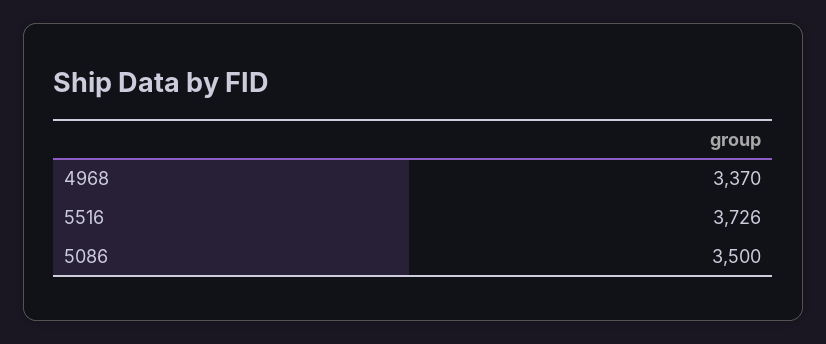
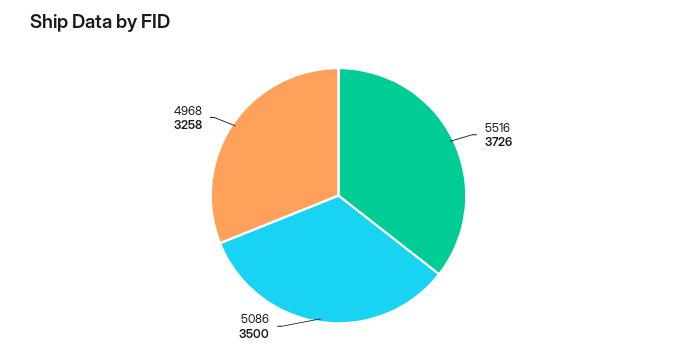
  {
-   "4968": 3370,
+   "4968": 3258,
    "5516": 3726,
    "5086": 3500
  }

